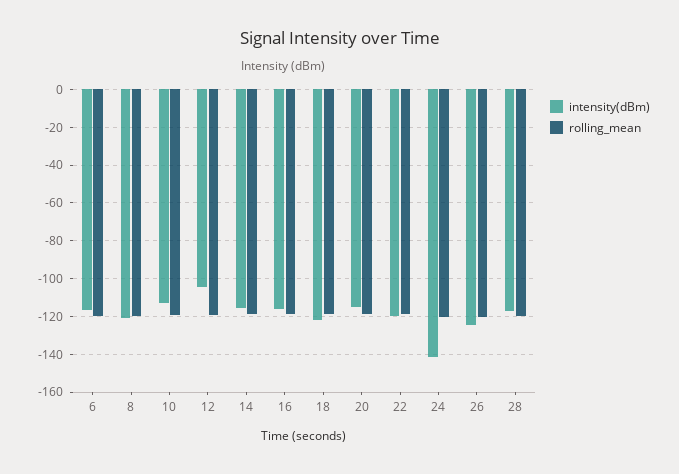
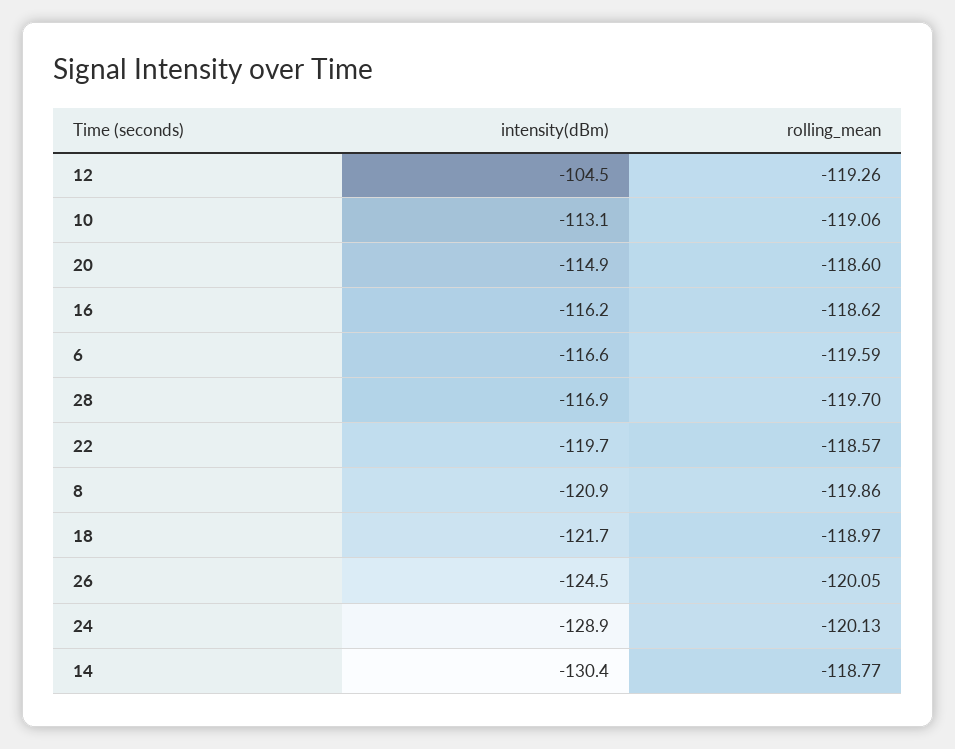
  {
    "intensity(dBm)": {
      "6": -116.6,
      "8": -120.9,
      "10": -113.1,
      "12": -104.5,
-     "14": -115,
+     "14": -130.4,
      "16": -116.2,
      "18": -121.7,
      "20": -114.9,
      "22": -119.7,
-     "24": -140,
+     "24": -128.9,
      "26": -124.5,
      "28": -116.9
    },
    "rolling_mean": {
      "6": -119.59,
      "8": -119.86,
      "10": -119.06,
      "12": -119.26,
      "14": -118.77,
      "16": -118.62,
      "18": -118.97,
      "20": -118.6,
      "22": -118.57,
      "24": -120.13,
      "26": -120.05,
      "28": -119.7
    }
  }

